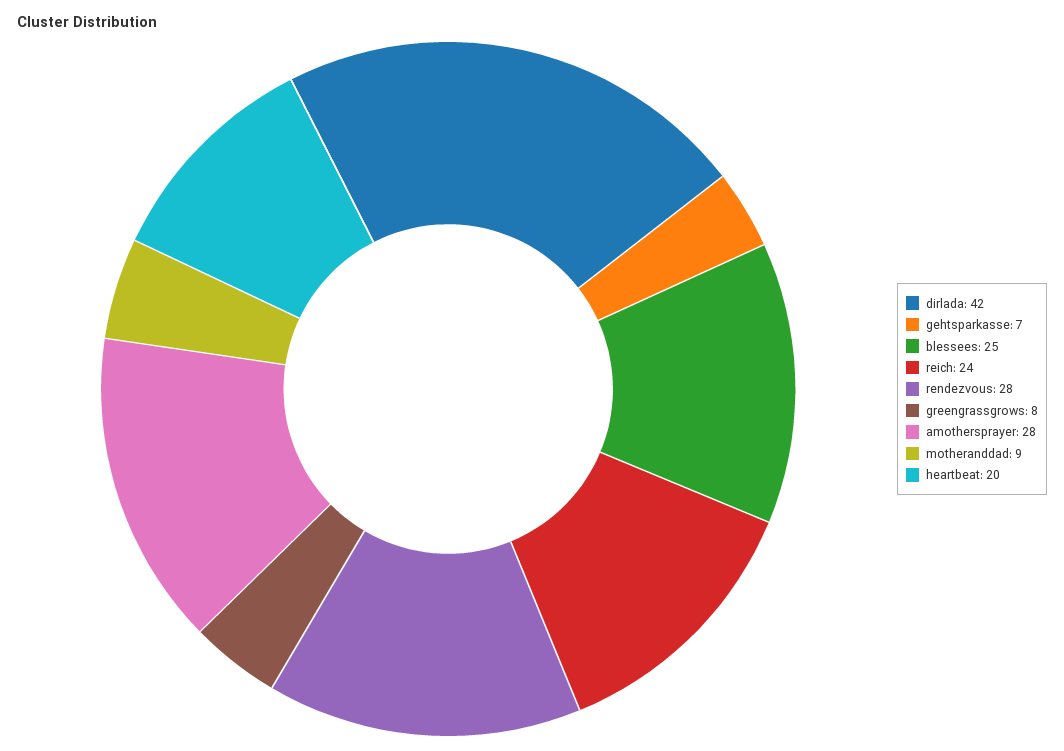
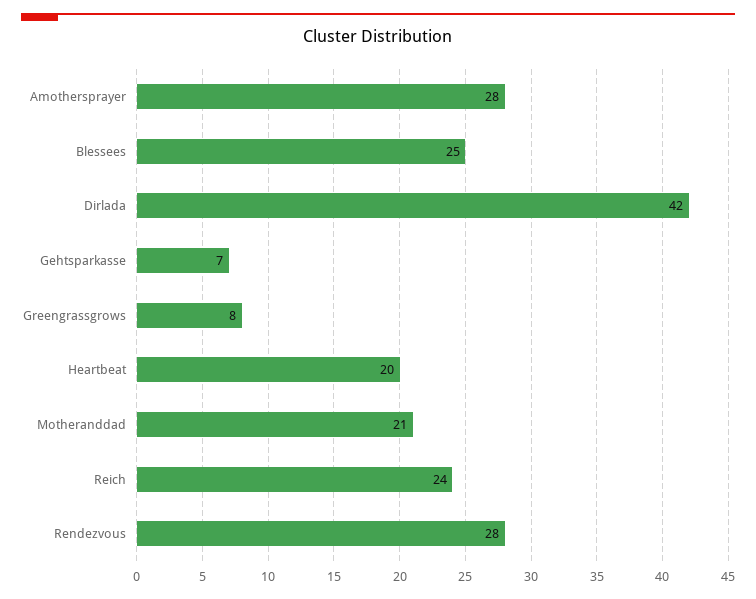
  {
    "dirlada": 42,
    "gehtsparkasse": 7,
    "blessees": 25,
    "reich": 24,
    "rendezvous": 28,
    "greengrassgrows": 8,
    "amothersprayer": 28,
-   "motheranddad": 9,
+   "motheranddad": 21,
    "heartbeat": 20
  }

